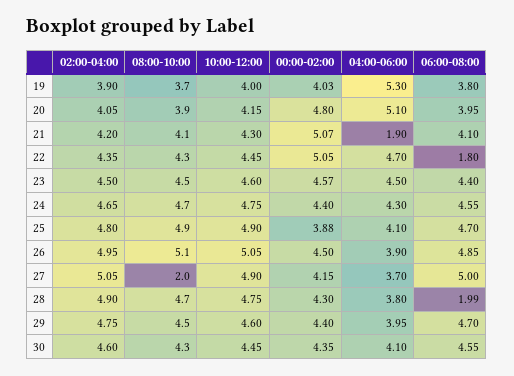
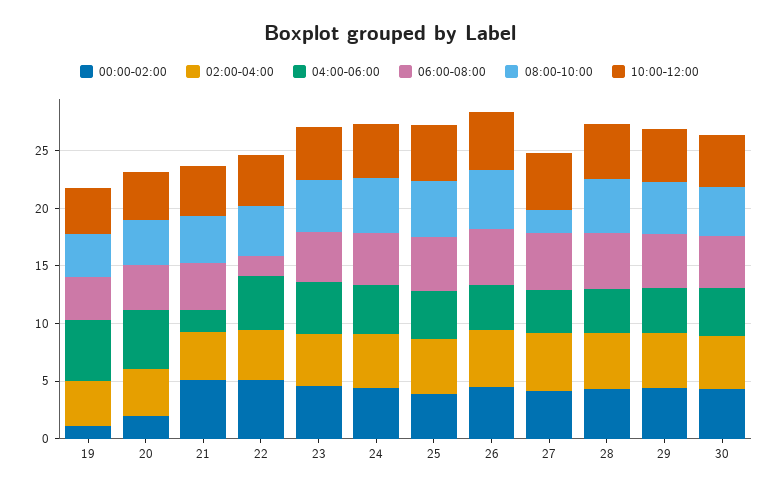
  {
    "02:00-04:00": {
      "19": 3.9,
      "20": 4.05,
      "21": 4.2,
      "22": 4.35,
      "23": 4.5,
      "24": 4.65,
      "25": 4.8,
      "26": 4.95,
      "27": 5.05,
      "28": 4.9,
      "29": 4.75,
      "30": 4.6
    },
    "08:00-10:00": {
      "19": 3.7,
      "20": 3.9,
      "21": 4.1,
      "22": 4.3,
      "23": 4.5,
      "24": 4.7,
      "25": 4.9,
      "26": 5.1,
      "27": 2,
      "28": 4.7,
      "29": 4.5,
      "30": 4.3
    },
    "10:00-12:00": {
      "19": 4,
      "20": 4.15,
      "21": 4.3,
      "22": 4.45,
      "23": 4.6,
      "24": 4.75,
      "25": 4.9,
      "26": 5.05,
      "27": 4.9,
      "28": 4.75,
      "29": 4.6,
      "30": 4.45
    },
    "00:00-02:00": {
-     "19": 4.03,
+     "19": 1,
-     "20": 4.8,
+     "20": 2,
      "21": 5.07,
      "22": 5.05,
      "23": 4.57,
      "24": 4.4,
      "25": 3.88,
      "26": 4.5,
      "27": 4.15,
      "28": 4.3,
      "29": 4.4,
      "30": 4.35
    },
    "04:00-06:00": {
      "19": 5.3,
      "20": 5.1,
      "21": 1.9,
      "22": 4.7,
      "23": 4.5,
      "24": 4.3,
      "25": 4.1,
      "26": 3.9,
      "27": 3.7,
      "28": 3.8,
      "29": 3.95,
      "30": 4.1
    },
    "06:00-08:00": {
      "19": 3.8,
      "20": 3.95,
      "21": 4.1,
      "22": 1.8,
      "23": 4.4,
      "24": 4.55,
      "25": 4.7,
      "26": 4.85,
      "27": 5,
-     "28": 1.99,
+     "28": 5,
      "29": 4.7,
      "30": 4.55
    }
  }

